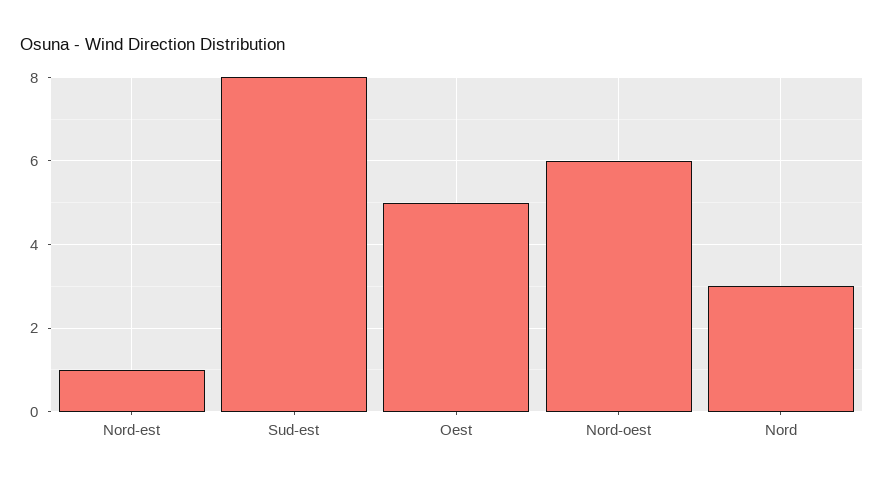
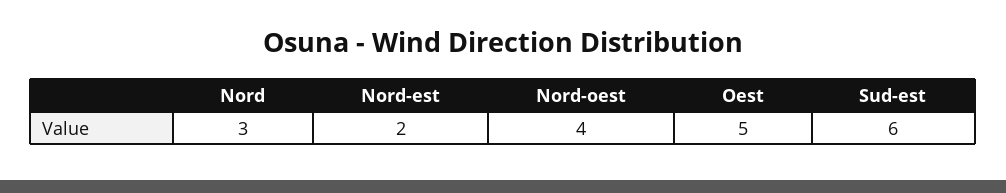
  {
-   "Nord-est": 1,
+   "Nord-est": 2,
-   "Sud-est": 8,
+   "Sud-est": 6,
    "Oest": 5,
-   "Nord-oest": 6,
+   "Nord-oest": 4,
    "Nord": 3
  }

